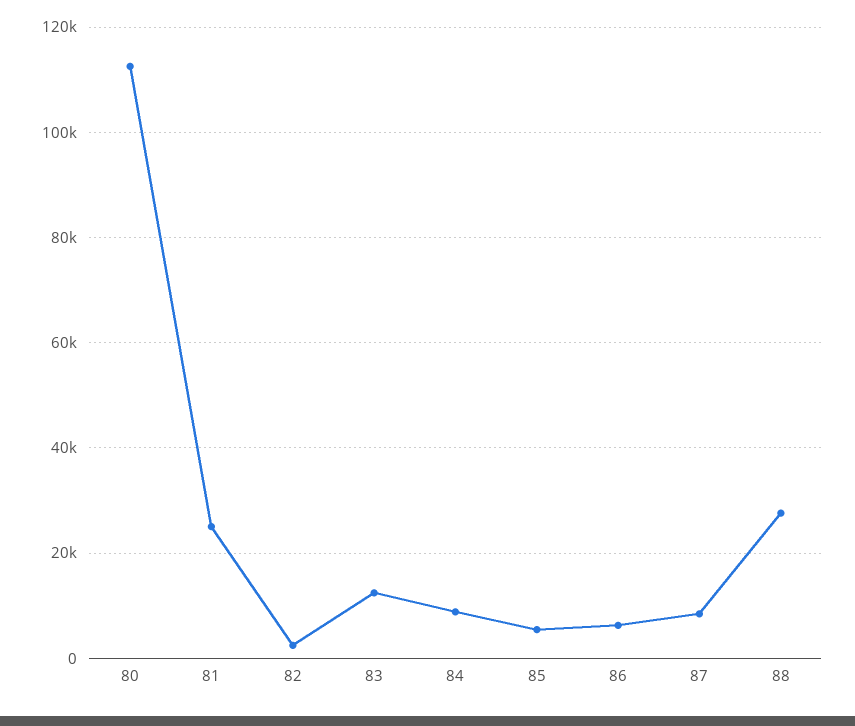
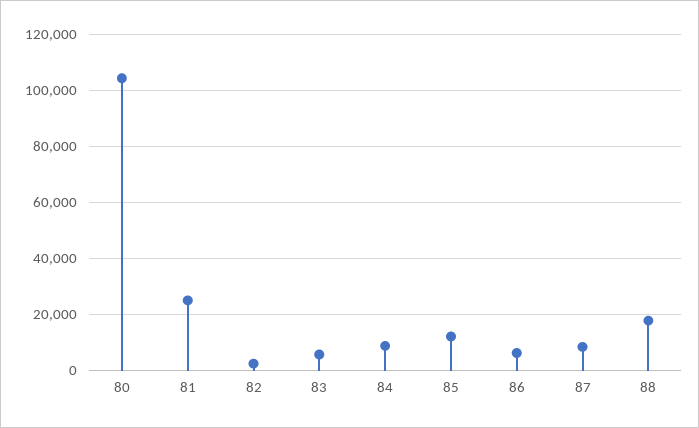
  {
-   "80": 112000,
+   "80": 105000,
    "81": 26000,
    "82": 2000,
-   "83": 12000,
+   "83": 5000,
    "84": 8000,
-   "85": 6000,
+   "85": 12500,
    "86": 6000,
    "87": 8000,
-   "88": 28000
+   "88": 17500
  }

